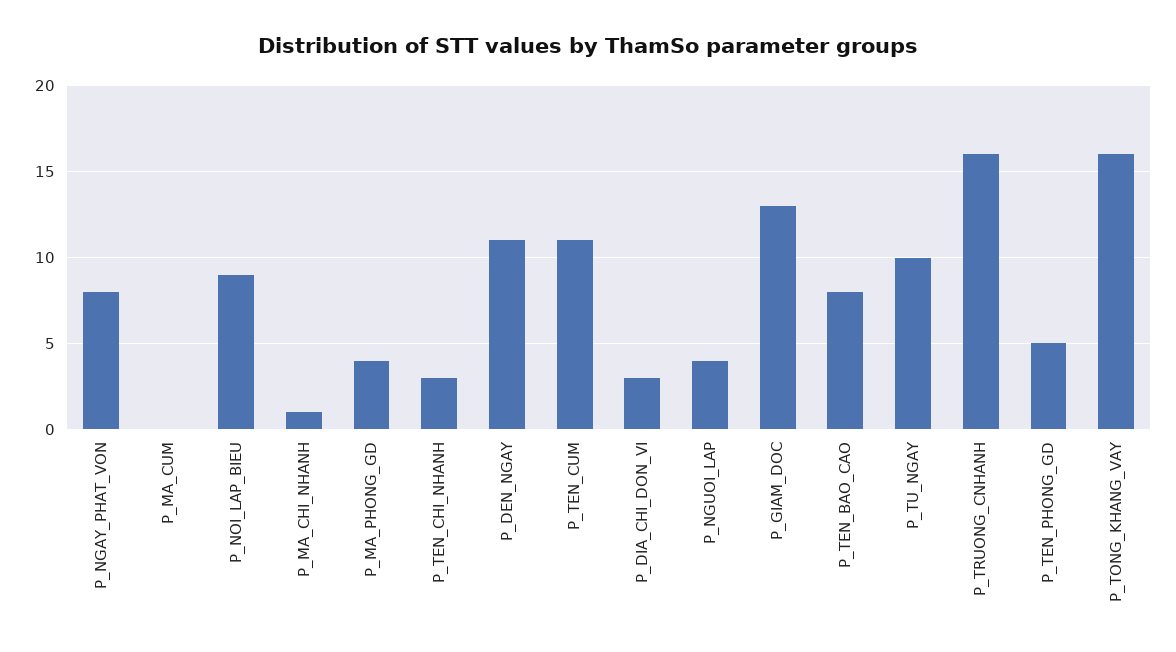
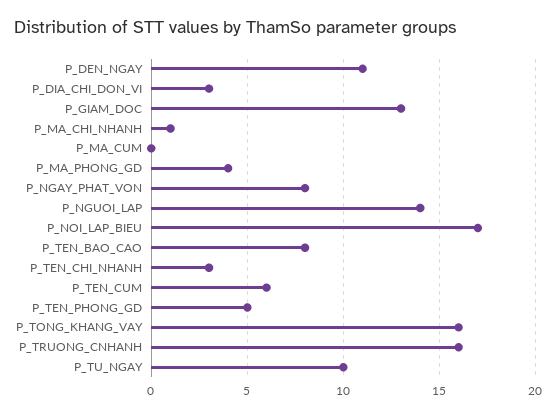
  {
    "P_NGAY_PHAT_VON": 8,
    "P_MA_CUM": 0,
-   "P_NOI_LAP_BIEU": 9,
+   "P_NOI_LAP_BIEU": 17,
    "P_MA_CHI_NHANH": 1,
    "P_MA_PHONG_GD": 4,
    "P_TEN_CHI_NHANH": 3,
    "P_DEN_NGAY": 11,
-   "P_TEN_CUM": 11,
+   "P_TEN_CUM": 6,
    "P_DIA_CHI_DON_VI": 3,
-   "P_NGUOI_LAP": 4,
+   "P_NGUOI_LAP": 14,
    "P_GIAM_DOC": 13,
    "P_TEN_BAO_CAO": 8,
    "P_TU_NGAY": 10,
    "P_TRUONG_CNHANH": 16,
    "P_TEN_PHONG_GD": 5,
    "P_TONG_KHANG_VAY": 16
  }

